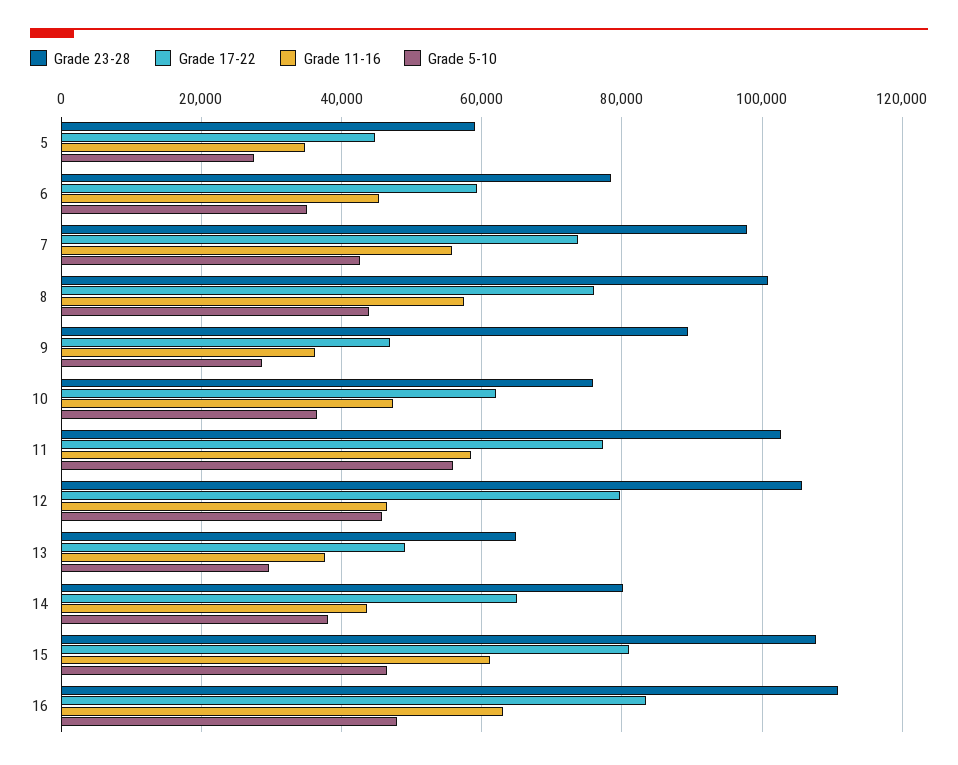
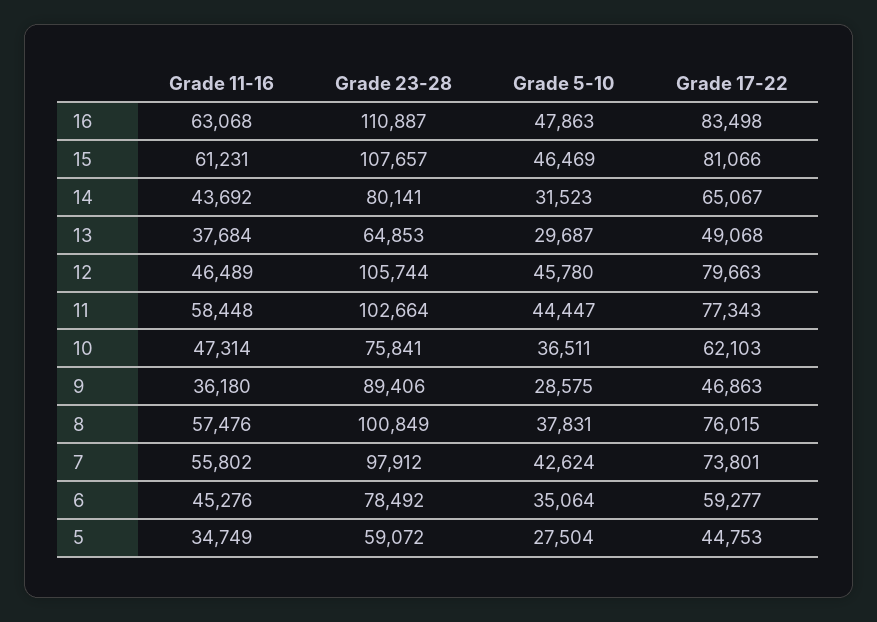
  {
    "Grade 23-28": {
      "5": 59072,
      "6": 78492,
      "7": 97912,
      "8": 100849,
      "9": 89406,
      "10": 75841,
      "11": 102664,
      "12": 105744,
      "13": 64853,
      "14": 80141,
      "15": 107657,
      "16": 110887
    },
    "Grade 17-22": {
      "5": 44753,
      "6": 59277,
      "7": 73801,
      "8": 76015,
      "9": 46863,
      "10": 62103,
      "11": 77343,
      "12": 79663,
      "13": 49068,
      "14": 65067,
      "15": 81066,
      "16": 83498
    },
    "Grade 11-16": {
      "5": 34749,
      "6": 45276,
      "7": 55802,
      "8": 57476,
      "9": 36180,
      "10": 47314,
      "11": 58448,
      "12": 46489,
      "13": 37684,
      "14": 43692,
      "15": 61231,
      "16": 63068
    },
    "Grade 5-10": {
      "5": 27504,
      "6": 35064,
      "7": 42624,
-     "8": 44000,
+     "8": 37831,
      "9": 28575,
      "10": 36511,
-     "11": 56000,
+     "11": 44447,
      "12": 45780,
      "13": 29687,
-     "14": 38000,
+     "14": 31523,
      "15": 46469,
      "16": 47863
    }
  }

